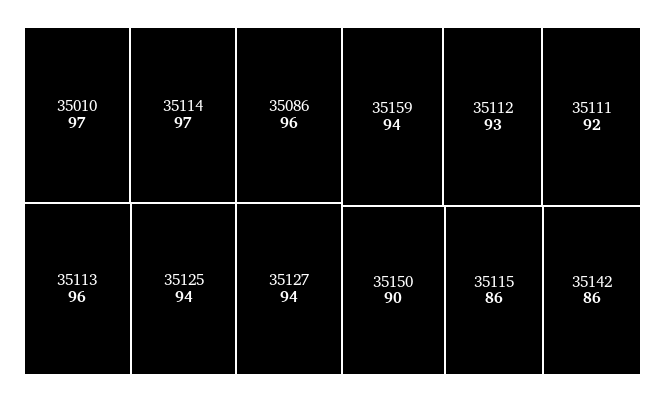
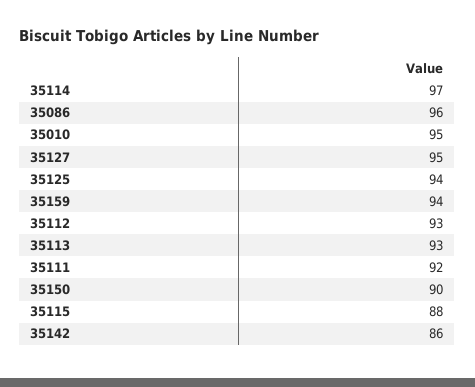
  {
-   "35010": 97,
+   "35010": 95,
    "35114": 97,
    "35086": 96,
-   "35113": 96,
+   "35113": 93,
    "35125": 94,
-   "35127": 94,
+   "35127": 95,
    "35159": 94,
    "35112": 93,
    "35111": 92,
    "35150": 90,
-   "35115": 86,
+   "35115": 88,
    "35142": 86
  }

